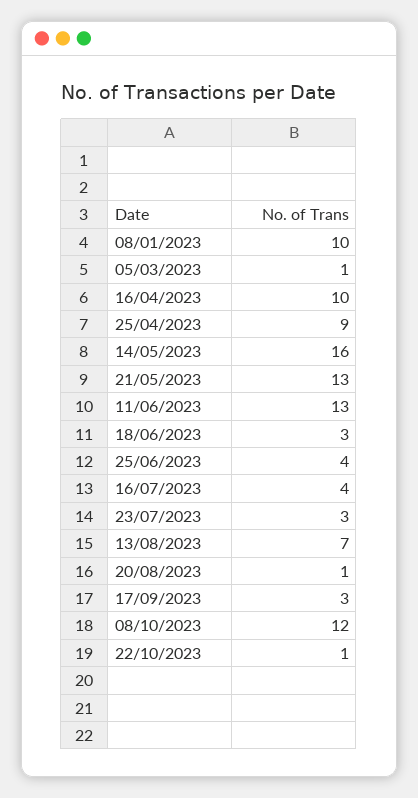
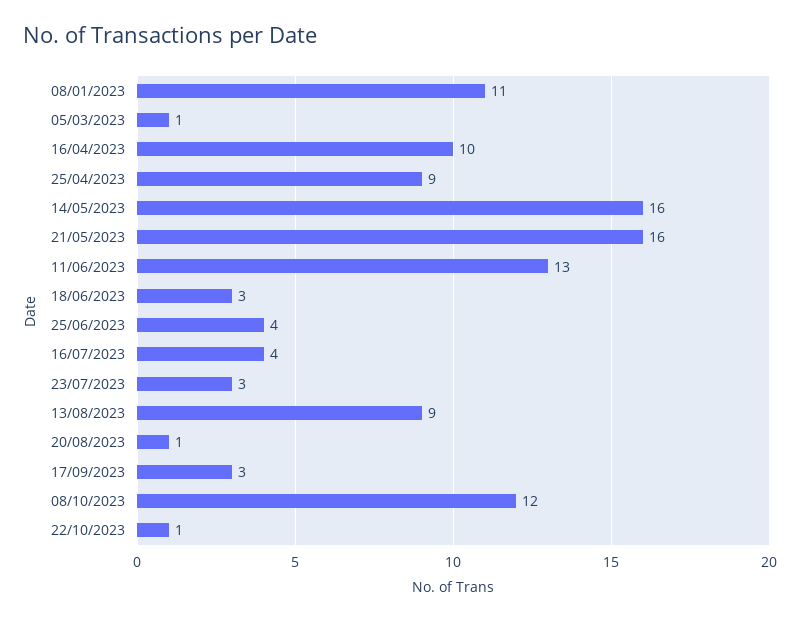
  {
-   "08/01/2023": 10,
+   "08/01/2023": 11,
    "05/03/2023": 1,
    "16/04/2023": 10,
    "25/04/2023": 9,
    "14/05/2023": 16,
-   "21/05/2023": 13,
+   "21/05/2023": 16,
    "11/06/2023": 13,
    "18/06/2023": 3,
    "25/06/2023": 4,
    "16/07/2023": 4,
    "23/07/2023": 3,
-   "13/08/2023": 7,
+   "13/08/2023": 9,
    "20/08/2023": 1,
    "17/09/2023": 3,
    "08/10/2023": 12,
    "22/10/2023": 1
  }

